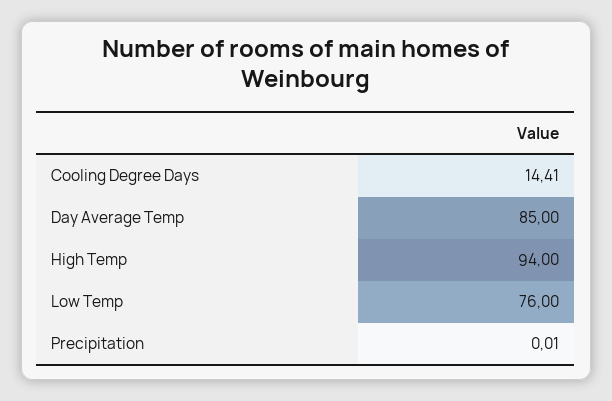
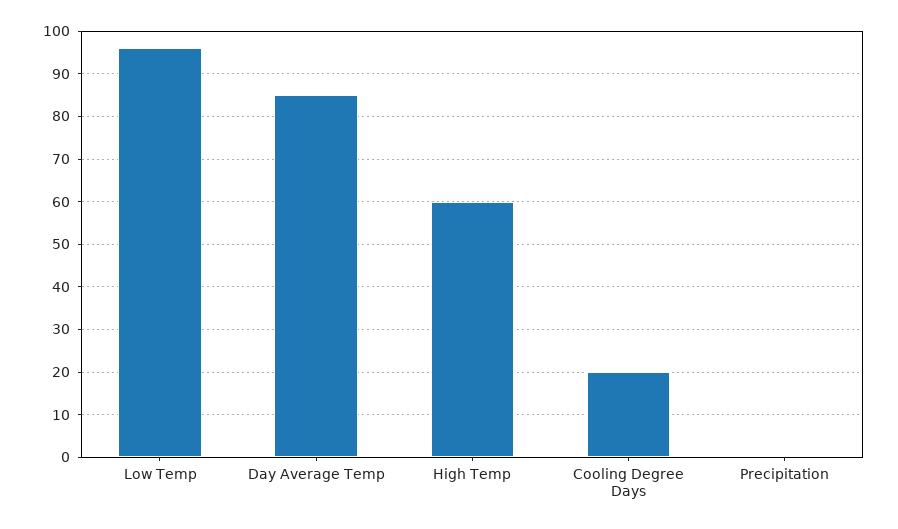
  {
-   "Cooling Degree Days": 14.41,
+   "Cooling Degree Days": 20,
    "Day Average Temp": 85,
-   "High Temp": 94,
+   "High Temp": 60,
-   "Low Temp": 76,
+   "Low Temp": 96,
    "Precipitation": 0.01
  }

